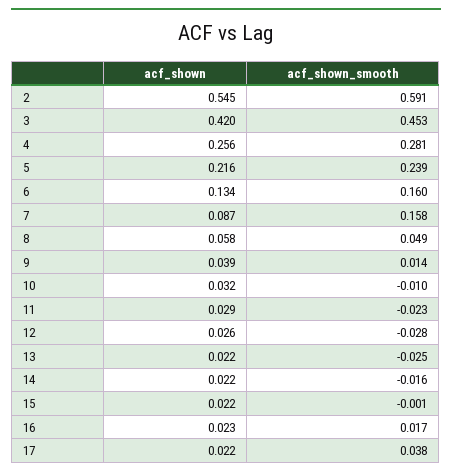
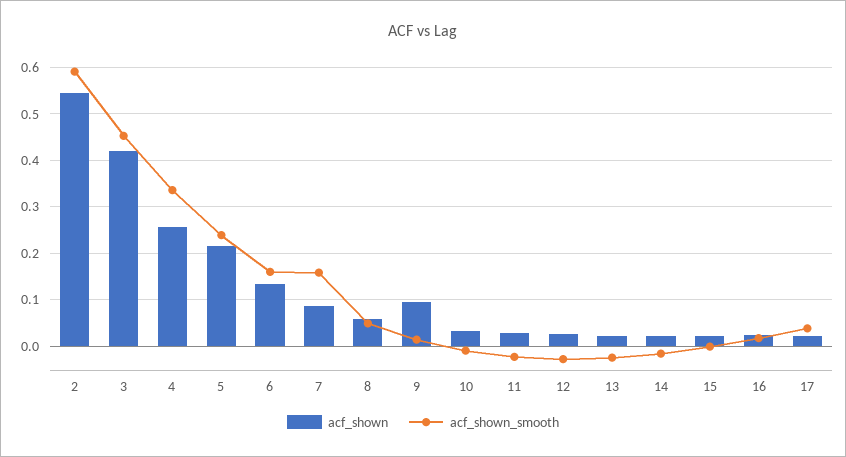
  {
    "acf_shown": {
      "2": 0.545,
      "3": 0.42,
      "4": 0.256,
      "5": 0.216,
      "6": 0.134,
      "7": 0.087,
      "8": 0.058,
-     "9": 0.039,
+     "9": 0.1,
      "10": 0.032,
      "11": 0.029,
      "12": 0.026,
      "13": 0.022,
      "14": 0.022,
      "15": 0.022,
      "16": 0.023,
      "17": 0.022
    },
    "acf_shown_smooth": {
      "2": 0.591,
      "3": 0.453,
-     "4": 0.281,
+     "4": 0.34,
      "5": 0.239,
      "6": 0.16,
      "7": 0.158,
      "8": 0.049,
      "9": 0.014,
      "10": -0.01,
      "11": -0.023,
      "12": -0.028,
      "13": -0.025,
      "14": -0.016,
      "15": -0.001,
      "16": 0.017,
      "17": 0.038
    }
  }

